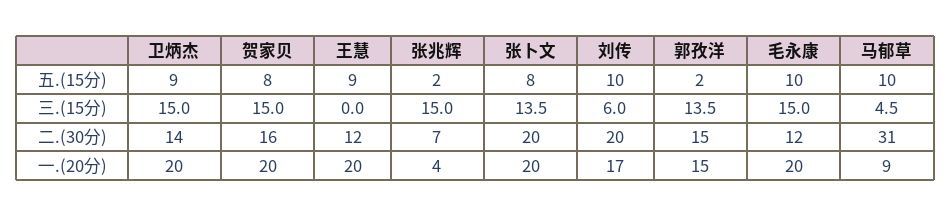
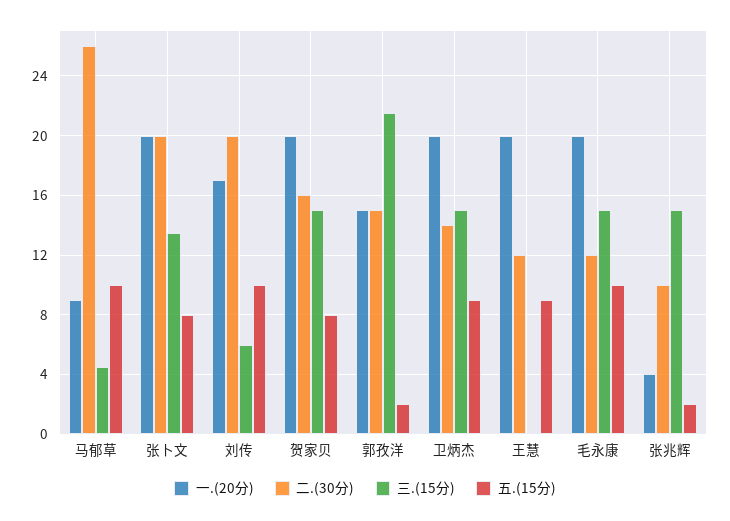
  {
    "五.(15分)": {
      "卫炳杰": 9,
      "贺家贝": 8,
      "王慧": 9,
      "张兆辉": 2,
      "张卜文": 8,
      "刘传": 10,
      "郭孜洋": 2,
      "毛永康": 10,
      "马郁草": 10
    },
    "三.(15分)": {
      "卫炳杰": 15,
      "贺家贝": 15,
      "王慧": 0,
      "张兆辉": 15,
      "张卜文": 13.5,
      "刘传": 6,
-     "郭孜洋": 13.5,
+     "郭孜洋": 21.5,
      "毛永康": 15,
      "马郁草": 4.5
    },
    "二.(30分)": {
      "卫炳杰": 14,
      "贺家贝": 16,
      "王慧": 12,
-     "张兆辉": 7,
+     "张兆辉": 10,
      "张卜文": 20,
      "刘传": 20,
      "郭孜洋": 15,
      "毛永康": 12,
-     "马郁草": 31
+     "马郁草": 26
    },
    "一.(20分)": {
      "卫炳杰": 20,
      "贺家贝": 20,
      "王慧": 20,
      "张兆辉": 4,
      "张卜文": 20,
      "刘传": 17,
      "郭孜洋": 15,
      "毛永康": 20,
      "马郁草": 9
    }
  }

